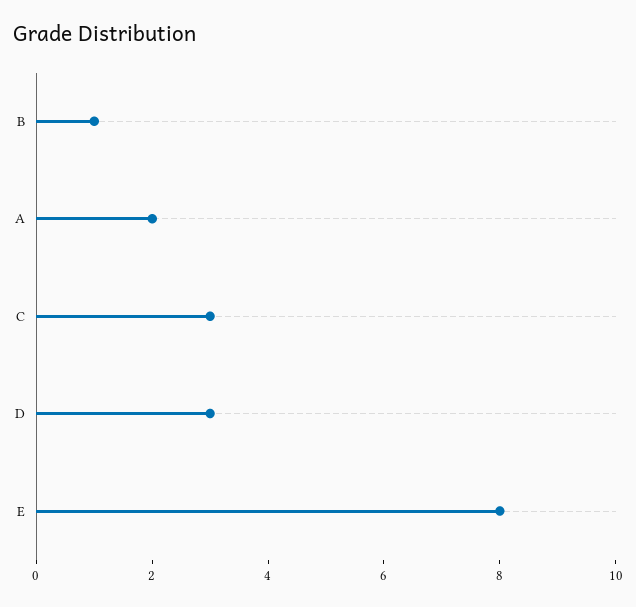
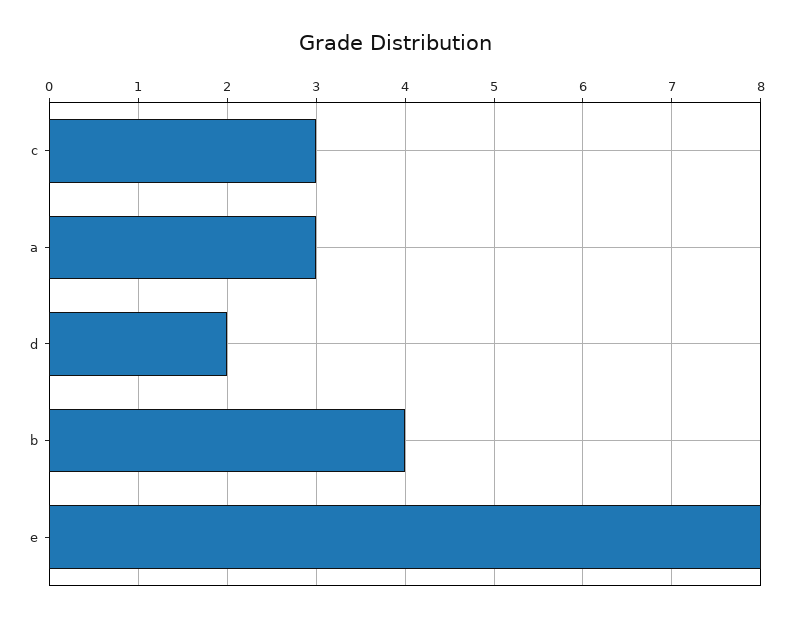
  {
-   "B": 1,
+   "B": 4,
-   "A": 2,
+   "A": 3,
    "C": 3,
-   "D": 3,
+   "D": 2,
    "E": 8
  }

